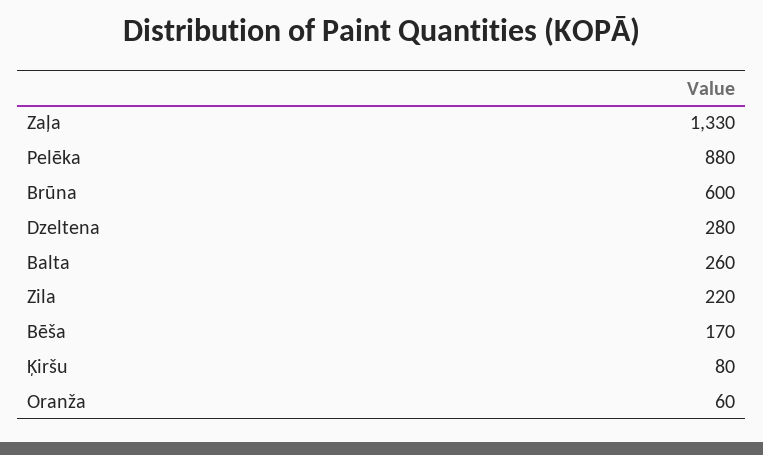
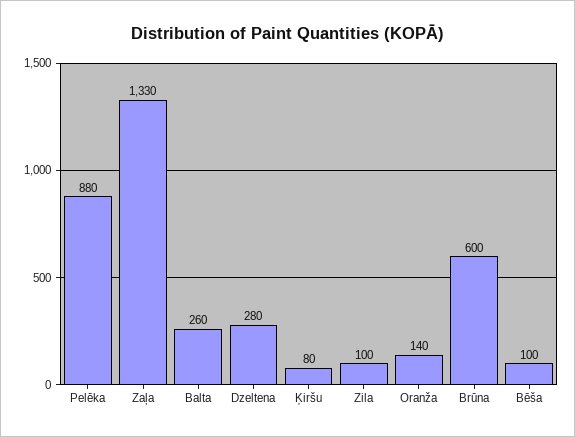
  {
    "Zaļa": 1330,
    "Pelēka": 880,
    "Brūna": 600,
    "Dzeltena": 280,
    "Balta": 260,
-   "Zila": 220,
+   "Zila": 100,
-   "Bēša": 170,
+   "Bēša": 100,
    "Ķiršu": 80,
-   "Oranža": 60
+   "Oranža": 140
  }

